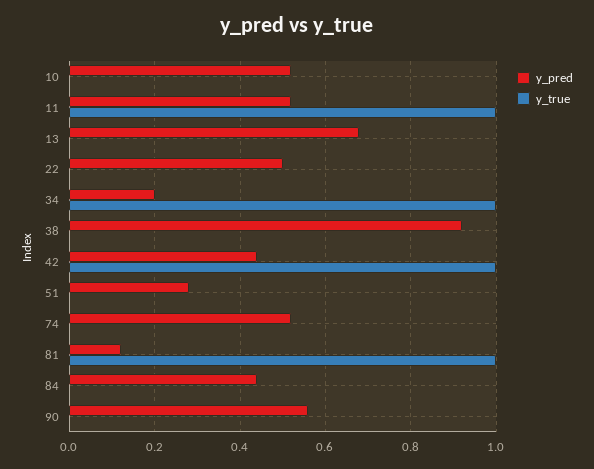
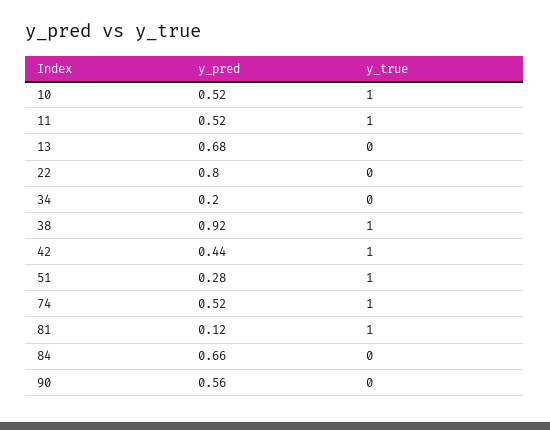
  {
    "y_pred": {
      "10": 0.52,
      "11": 0.52,
      "13": 0.68,
-     "22": 0.5,
+     "22": 0.8,
      "34": 0.2,
      "38": 0.92,
      "42": 0.44,
      "51": 0.28,
      "74": 0.52,
      "81": 0.12,
-     "84": 0.45,
+     "84": 0.66,
      "90": 0.56
    },
    "y_true": {
-     "10": 0,
+     "10": 1,
      "11": 1,
      "13": 0,
      "22": 0,
-     "34": 1,
+     "34": 0,
-     "38": 0,
+     "38": 1,
      "42": 1,
-     "51": 0,
+     "51": 1,
-     "74": 0,
+     "74": 1,
      "81": 1,
      "84": 0,
      "90": 0
    }
  }

